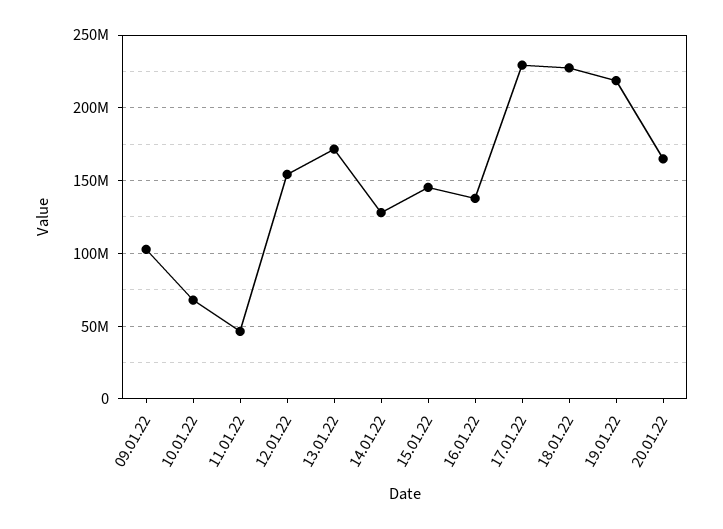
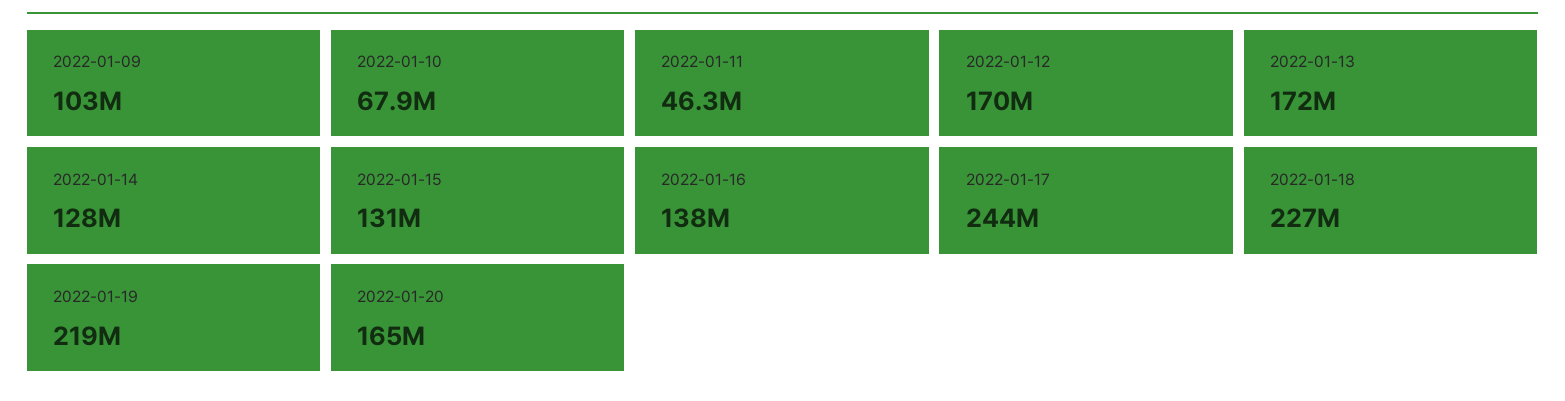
  {
    "09.01.22": 103000000,
    "10.01.22": 67900000,
    "11.01.22": 46300000,
-   "12.01.22": 155000000,
+   "12.01.22": 170000000,
    "13.01.22": 172000000,
    "14.01.22": 128000000,
-   "15.01.22": 145000000,
+   "15.01.22": 131000000,
    "16.01.22": 138000000,
-   "17.01.22": 230000000,
+   "17.01.22": 244000000,
    "18.01.22": 227000000,
    "19.01.22": 219000000,
    "20.01.22": 165000000
  }

